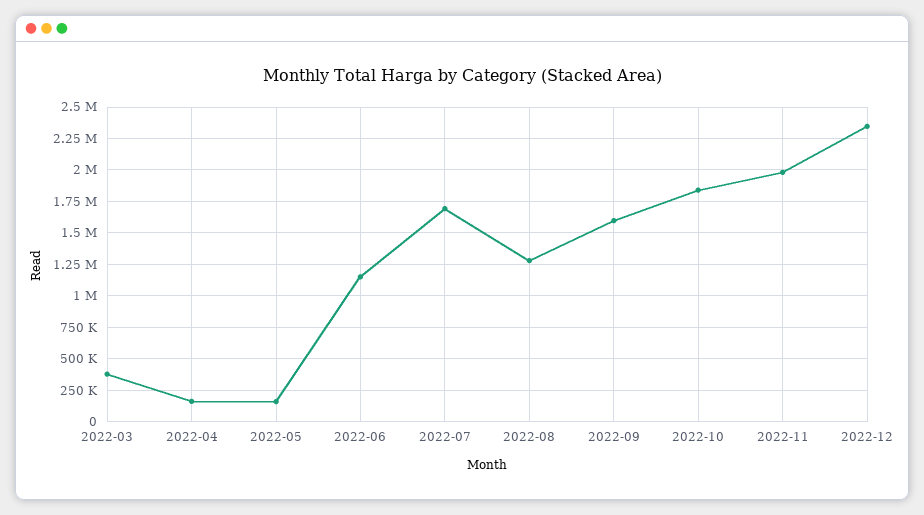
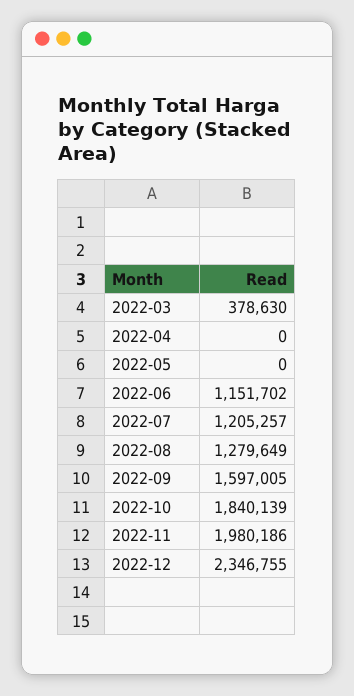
  {
    "2022-03": 378630,
-   "2022-04": 150000,
+   "2022-04": 0,
-   "2022-05": 150000,
+   "2022-05": 0,
    "2022-06": 1151702,
-   "2022-07": 1700000,
+   "2022-07": 1205257,
    "2022-08": 1279649,
    "2022-09": 1597005,
    "2022-10": 1840139,
    "2022-11": 1980186,
    "2022-12": 2346755
  }

